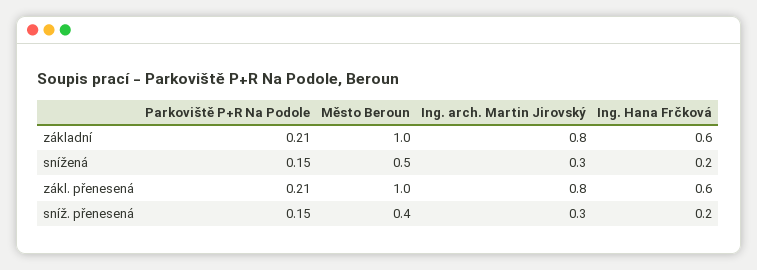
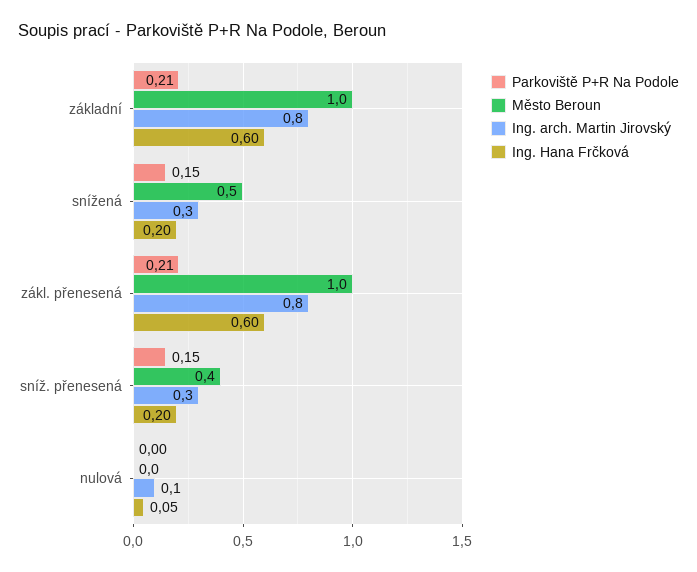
  {
    "Parkoviště P+R Na Podole": {
      "základní": 0.21,
      "snížená": 0.15,
      "zákl. přenesená": 0.21,
-     "sníž. přenesená": 0.15
+     "sníž. přenesená": 0.15,
+     "nulová": 0
    },
    "Město Beroun": {
      "základní": 1,
      "snížená": 0.5,
      "zákl. přenesená": 1,
-     "sníž. přenesená": 0.4
+     "sníž. přenesená": 0.4,
+     "nulová": 0
    },
    "Ing. arch. Martin Jirovský": {
      "základní": 0.8,
      "snížená": 0.3,
      "zákl. přenesená": 0.8,
-     "sníž. přenesená": 0.3
+     "sníž. přenesená": 0.3,
+     "nulová": 0.1
    },
    "Ing. Hana Frčková": {
      "základní": 0.6,
      "snížená": 0.2,
      "zákl. přenesená": 0.6,
-     "sníž. přenesená": 0.2
+     "sníž. přenesená": 0.2,
+     "nulová": 0.05
    }
  }

